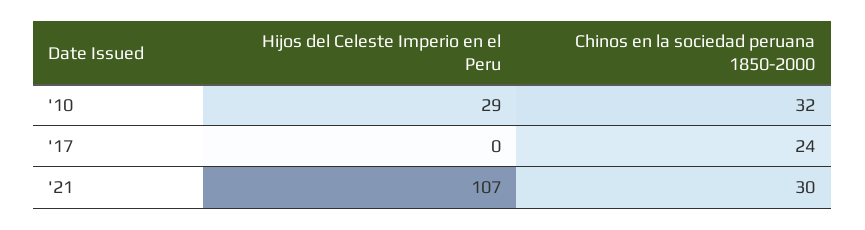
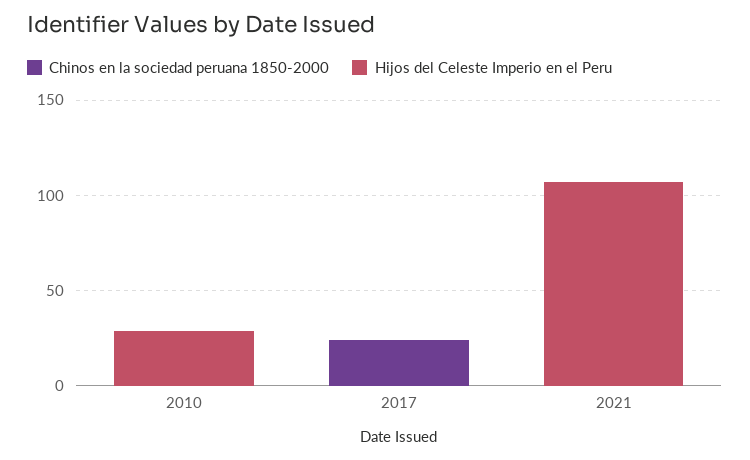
  {
    "Hijos del Celeste Imperio en el Peru": {
      "'10": 29,
      "'17": 0,
      "'21": 107
    },
    "Chinos en la sociedad peruana 1850-2000": {
-     "'10": 32,
+     "'10": 0,
      "'17": 24,
-     "'21": 30
+     "'21": 0
    }
  }

